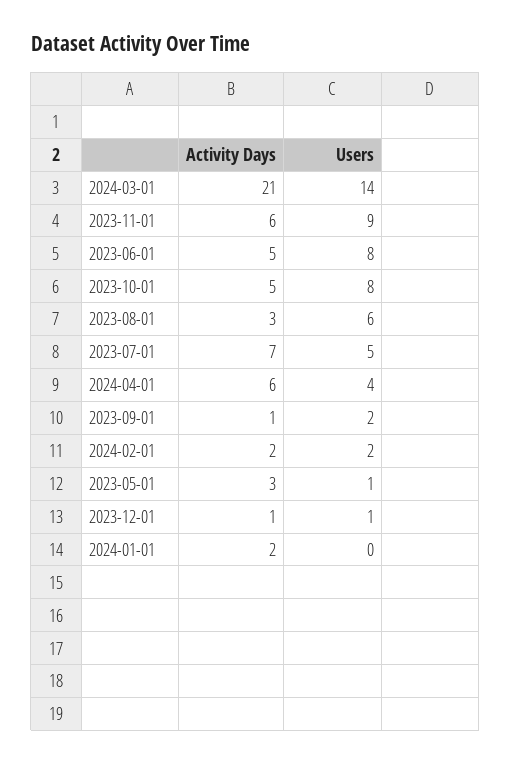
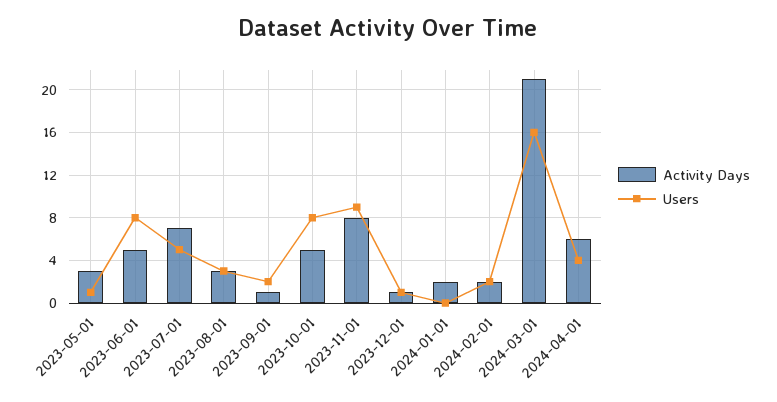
  {
    "Activity Days": {
      "2024-03-01": 21,
-     "2023-11-01": 6,
+     "2023-11-01": 8,
      "2023-06-01": 5,
      "2023-10-01": 5,
      "2023-08-01": 3,
      "2023-07-01": 7,
      "2024-04-01": 6,
      "2023-09-01": 1,
      "2024-02-01": 2,
      "2023-05-01": 3,
      "2023-12-01": 1,
      "2024-01-01": 2
    },
    "Users": {
-     "2024-03-01": 14,
+     "2024-03-01": 16,
      "2023-11-01": 9,
      "2023-06-01": 8,
      "2023-10-01": 8,
-     "2023-08-01": 6,
+     "2023-08-01": 3,
      "2023-07-01": 5,
      "2024-04-01": 4,
      "2023-09-01": 2,
      "2024-02-01": 2,
      "2023-05-01": 1,
      "2023-12-01": 1,
      "2024-01-01": 0
    }
  }

